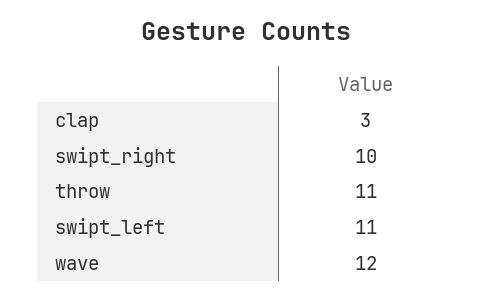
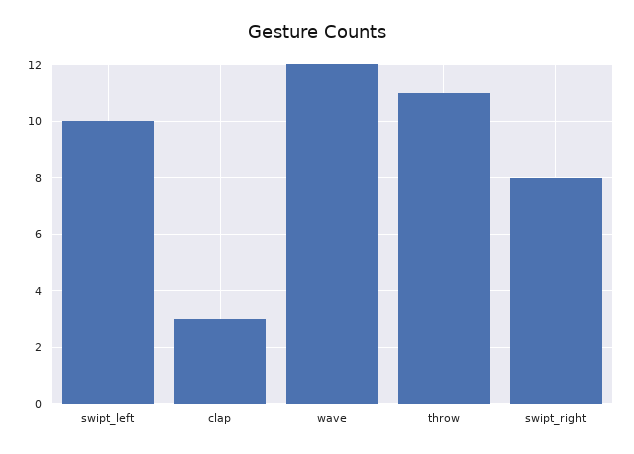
  {
    "clap": 3,
-   "swipt_right": 10,
+   "swipt_right": 8,
    "throw": 11,
-   "swipt_left": 11,
+   "swipt_left": 10,
    "wave": 12
  }

